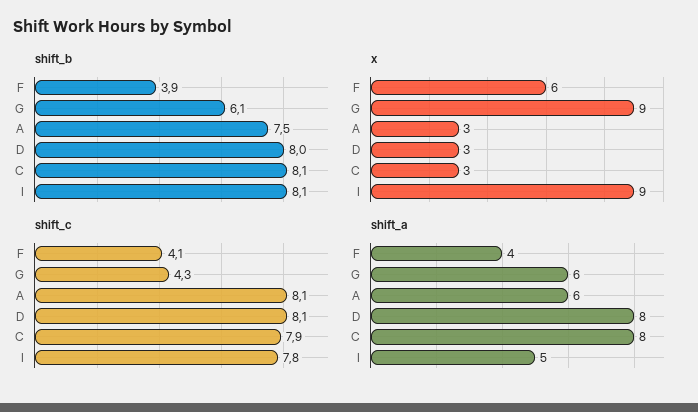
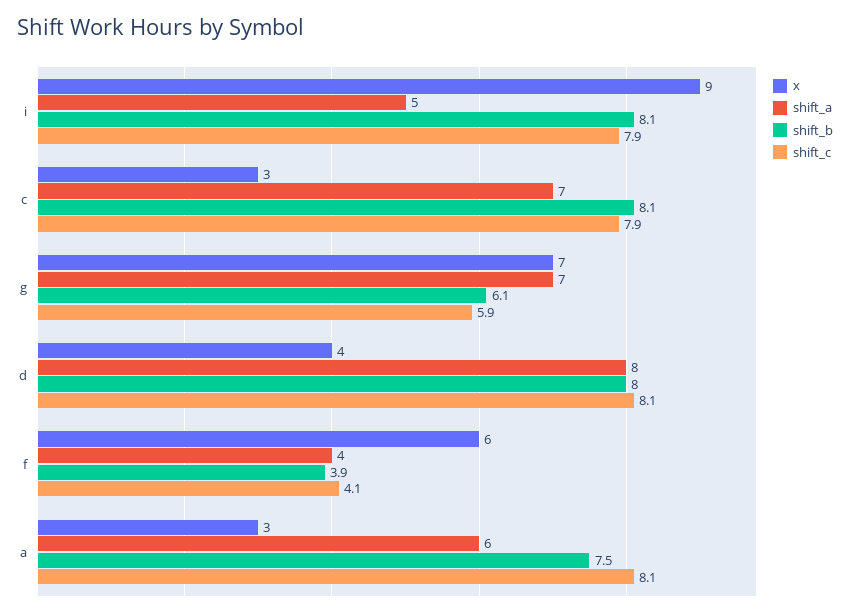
  {
    "shift_b": {
      "F": 3.9,
      "G": 6.1,
      "A": 7.5,
      "D": 8,
      "C": 8.1,
      "I": 8.1
    },
    "x": {
      "F": 6,
-     "G": 9,
+     "G": 7,
      "A": 3,
-     "D": 3,
+     "D": 4,
      "C": 3,
      "I": 9
    },
    "shift_c": {
      "F": 4.1,
-     "G": 4.3,
+     "G": 5.9,
      "A": 8.1,
      "D": 8.1,
      "C": 7.9,
-     "I": 7.8
+     "I": 7.9
    },
    "shift_a": {
      "F": 4,
-     "G": 6,
+     "G": 7,
      "A": 6,
      "D": 8,
-     "C": 8,
+     "C": 7,
      "I": 5
    }
  }

